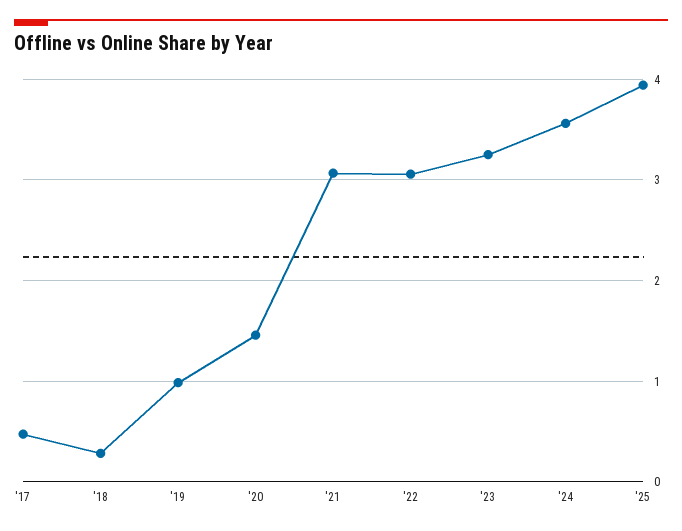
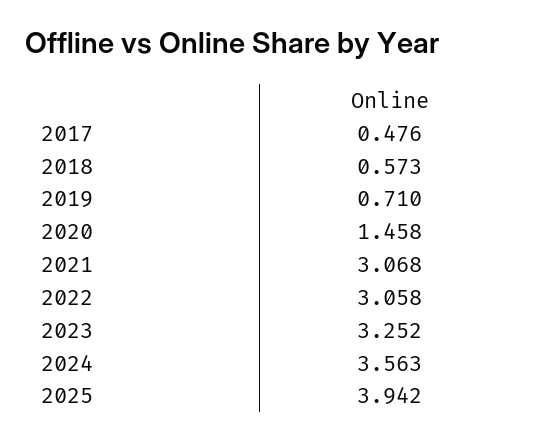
  {
    "'17": 0.476,
-   "'18": 0.3,
+   "'18": 0.573,
-   "'19": 1,
+   "'19": 0.71,
    "'20": 1.458,
    "'21": 3.068,
    "'22": 3.058,
    "'23": 3.252,
    "'24": 3.563,
    "'25": 3.942
  }

